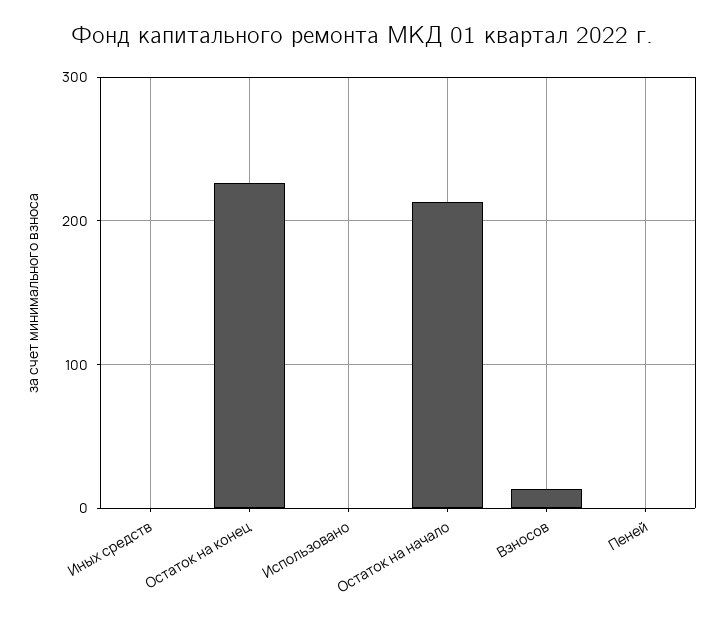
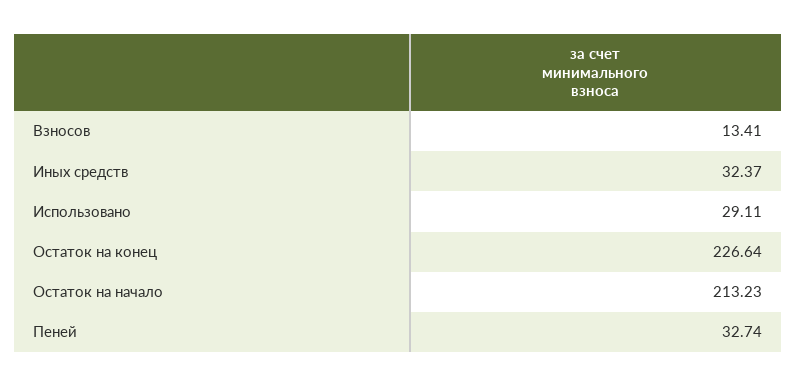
  {
-   "Иных средств": 0,
+   "Иных средств": 32.37,
    "Остаток на конец": 226.64,
-   "Использовано": 0,
+   "Использовано": 29.11,
    "Остаток на начало": 213.23,
    "Взносов": 13.41,
-   "Пеней": 0
+   "Пеней": 32.74
  }

